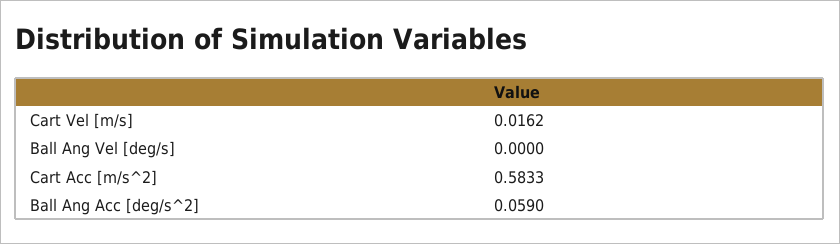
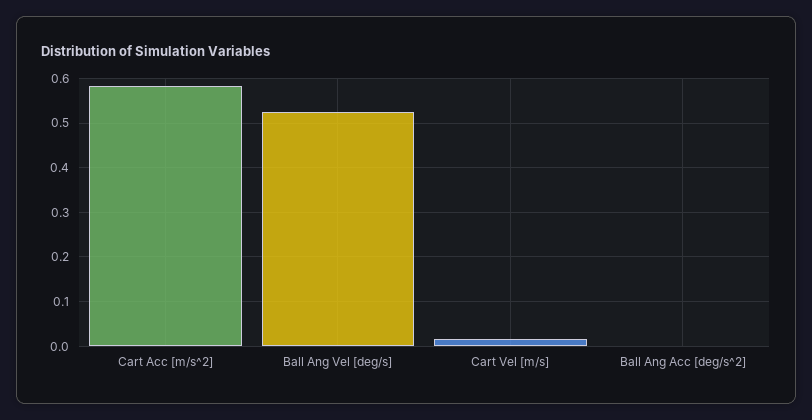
  {
    "Cart Vel [m/s]": 0.0162,
-   "Ball Ang Vel [deg/s]": 0,
+   "Ball Ang Vel [deg/s]": 0.52,
    "Cart Acc [m/s^2]": 0.5833,
-   "Ball Ang Acc [deg/s^2]": 0.059
+   "Ball Ang Acc [deg/s^2]": 0
  }

